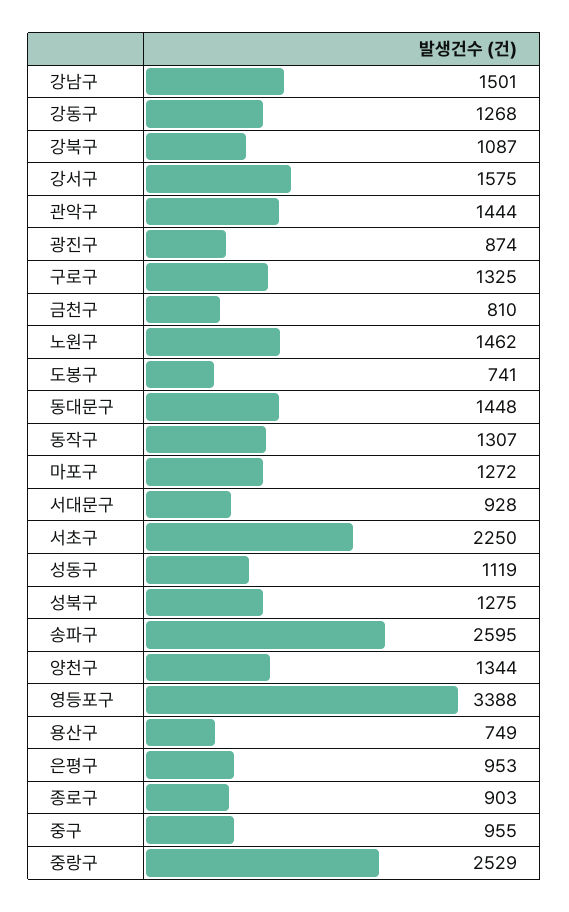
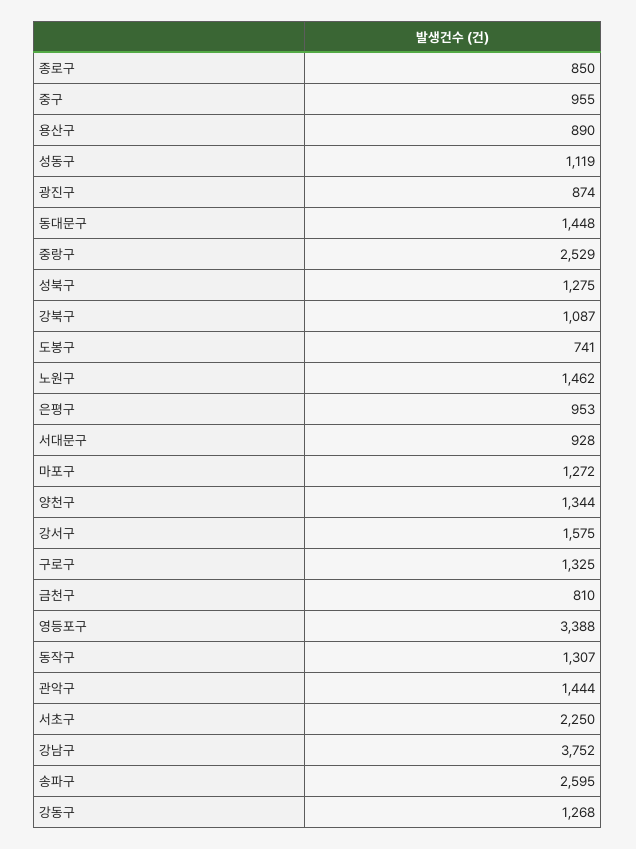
  {
-   "강남구": 1501,
+   "강남구": 3752,
    "강동구": 1268,
    "강북구": 1087,
    "강서구": 1575,
    "관악구": 1444,
    "광진구": 874,
    "구로구": 1325,
    "금천구": 810,
    "노원구": 1462,
    "도봉구": 741,
    "동대문구": 1448,
    "동작구": 1307,
    "마포구": 1272,
    "서대문구": 928,
    "서초구": 2250,
    "성동구": 1119,
    "성북구": 1275,
    "송파구": 2595,
    "양천구": 1344,
    "영등포구": 3388,
-   "용산구": 749,
+   "용산구": 890,
    "은평구": 953,
-   "종로구": 903,
+   "종로구": 850,
    "중구": 955,
    "중랑구": 2529
  }

